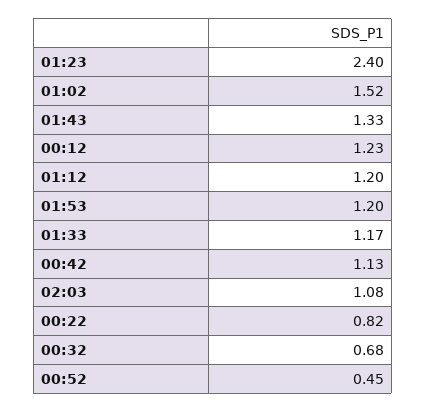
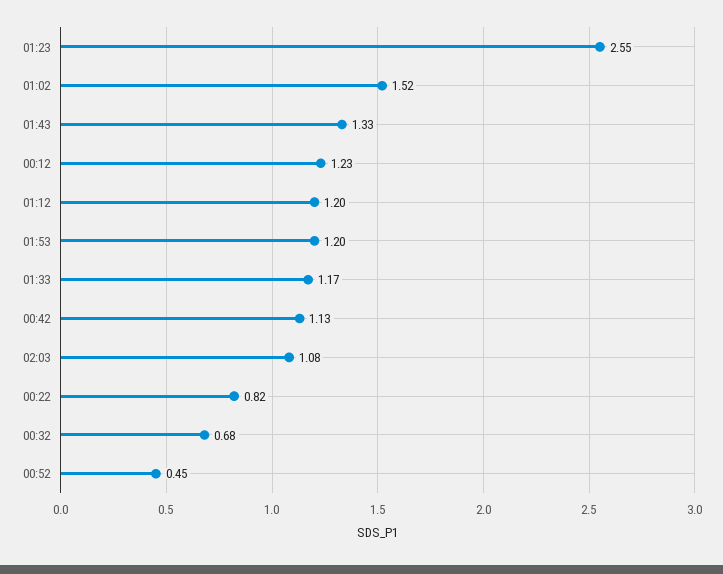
  {
-   "01:23": 2.4,
+   "01:23": 2.55,
    "01:02": 1.52,
    "01:43": 1.33,
    "00:12": 1.23,
    "01:12": 1.2,
    "01:53": 1.2,
    "01:33": 1.17,
    "00:42": 1.13,
    "02:03": 1.08,
    "00:22": 0.82,
    "00:32": 0.68,
    "00:52": 0.45
  }

